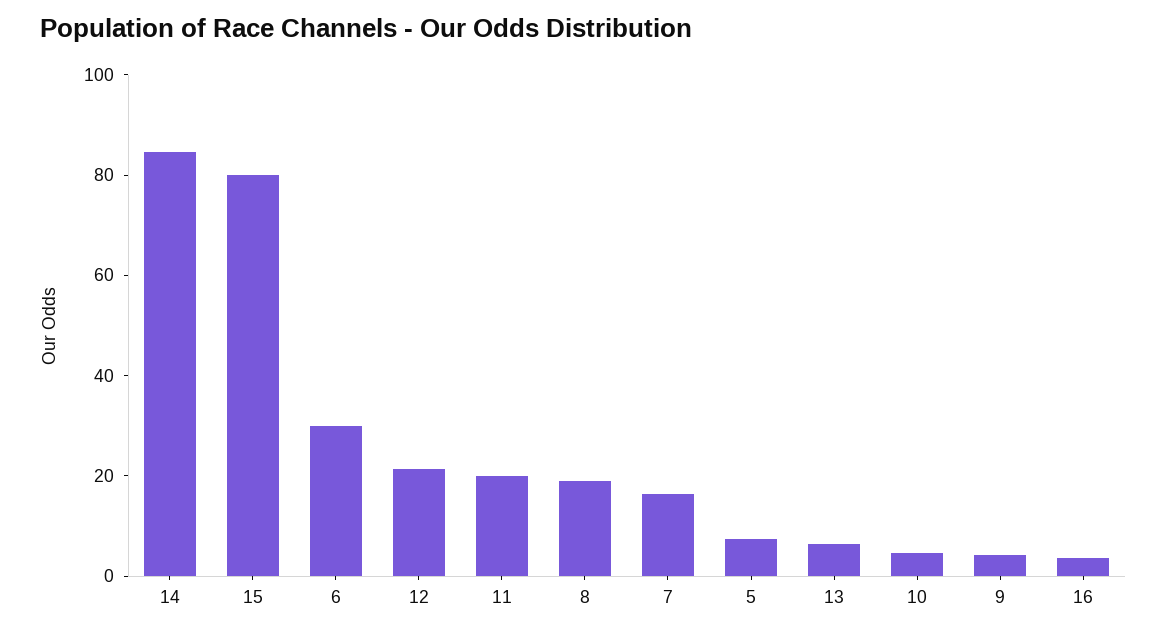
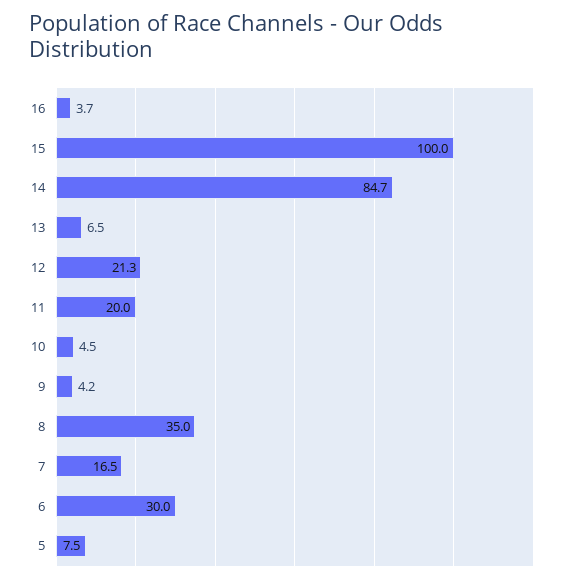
  {
    "14": 84.7,
-   "15": 80,
+   "15": 100,
    "6": 30,
    "12": 21.3,
    "11": 20,
-   "8": 20,
+   "8": 35,
    "7": 16.5,
    "5": 7.5,
    "13": 6.5,
    "10": 4.5,
    "9": 4.2,
    "16": 3.7
  }

